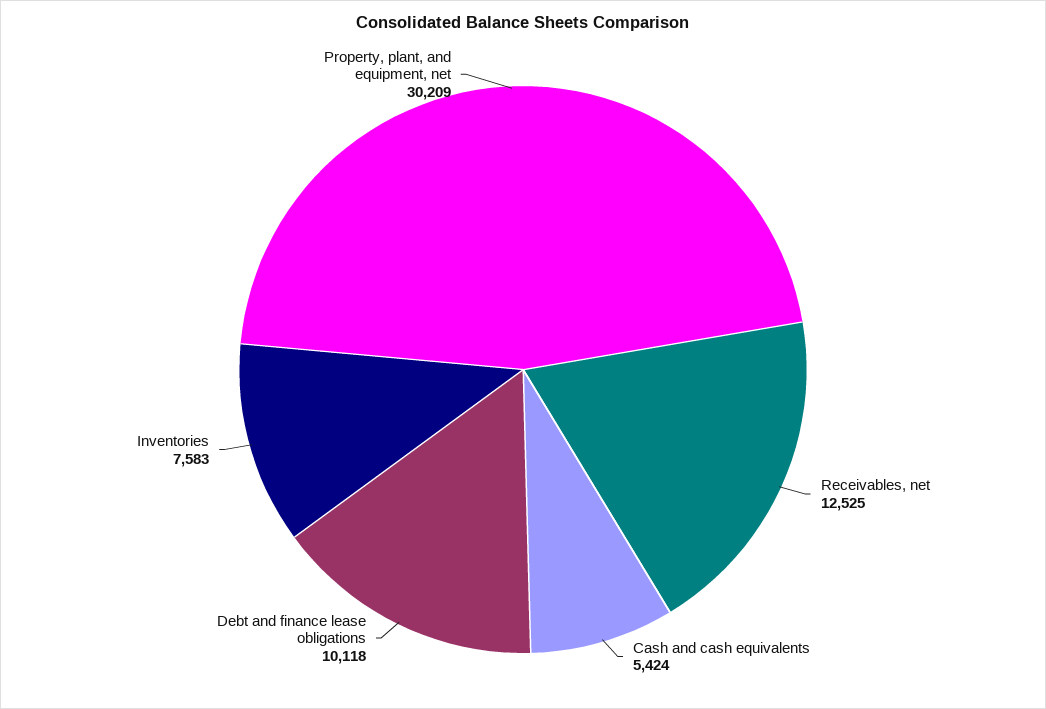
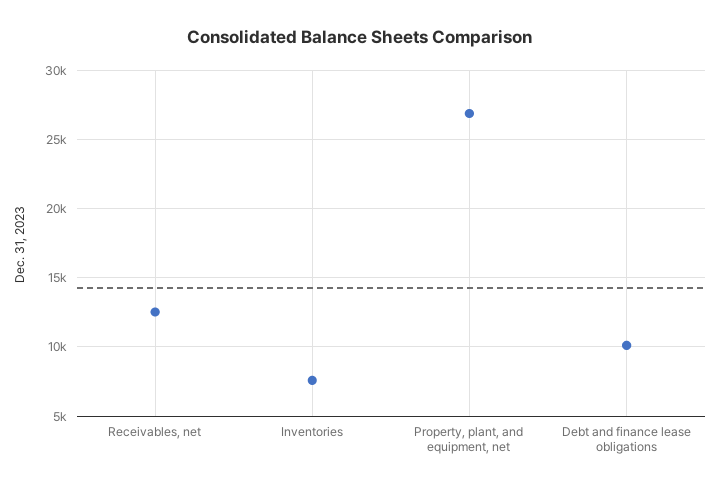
  {
    "Receivables, net": 12525,
-   "Cash and cash equivalents": 5424,
    "Debt and finance lease obligations": 10118,
    "Inventories": 7583,
-   "Property, plant, and equipment, net": 30209
+   "Property, plant, and equipment, net": 27000
  }

